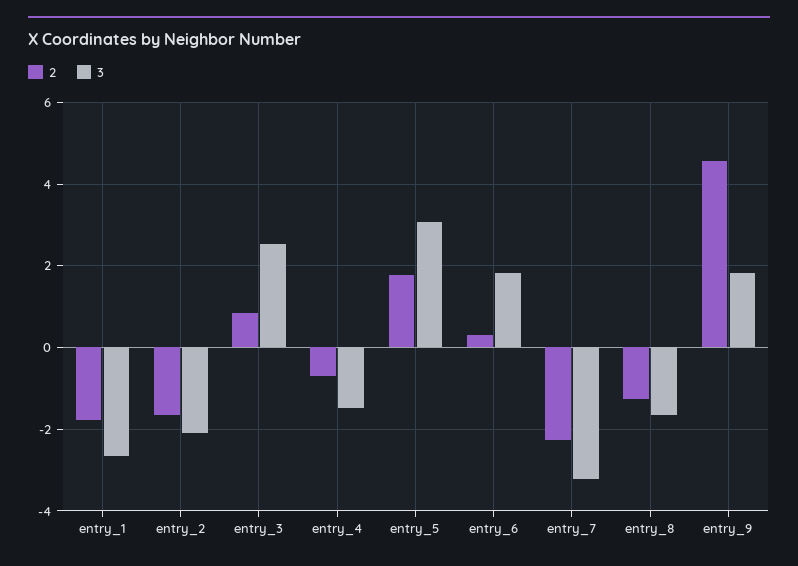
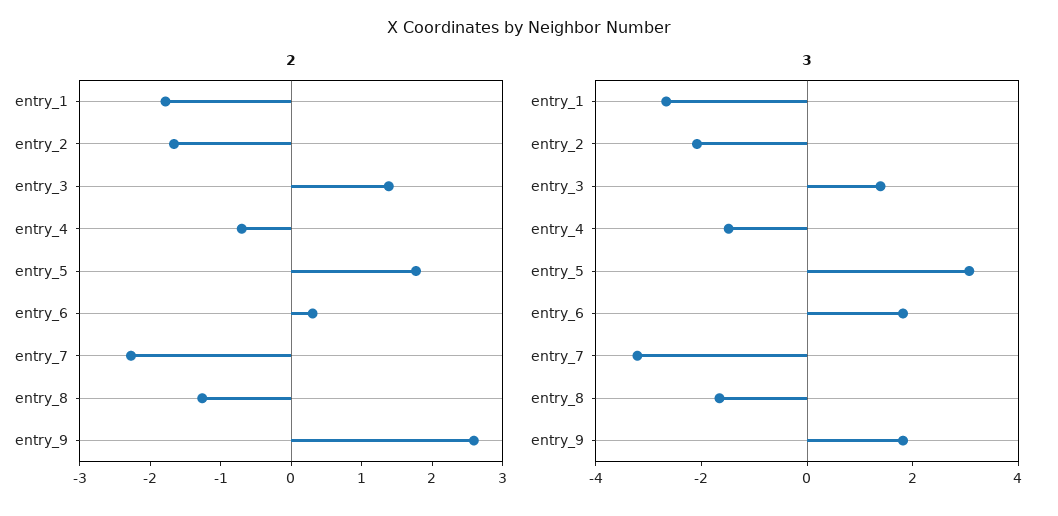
  {
    "2": {
      "entry_1": -1.8,
      "entry_2": -1.6,
-     "entry_3": 0.8,
+     "entry_3": 1.4,
      "entry_4": -0.8,
      "entry_5": 1.8,
      "entry_6": 0.4,
      "entry_7": -2.2,
      "entry_8": -1.2,
-     "entry_9": 4.6
+     "entry_9": 2.6
    },
    "3": {
      "entry_1": -2.6,
      "entry_2": -2,
-     "entry_3": 2.6,
+     "entry_3": 1.5,
      "entry_4": -1.4,
      "entry_5": 3,
      "entry_6": 1.8,
      "entry_7": -3.2,
      "entry_8": -1.6,
      "entry_9": 1.8
    }
  }

